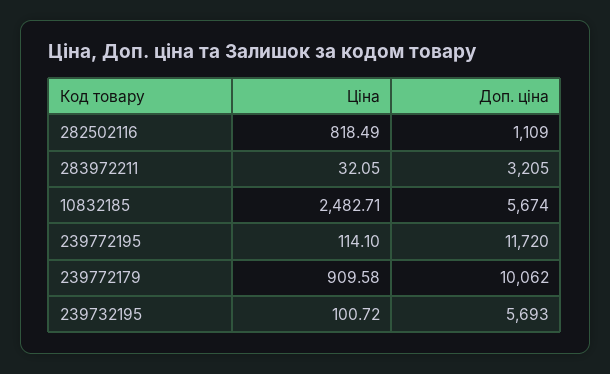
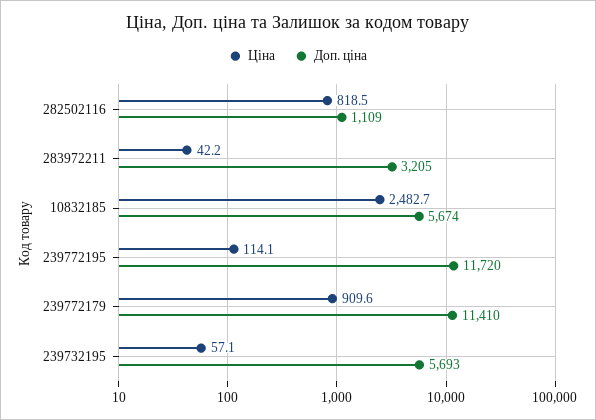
  {
    "Ціна": {
      "282502116": 818.49,
-     "283972211": 32.05,
+     "283972211": 42.2,
      "10832185": 2482.71,
      "239772195": 114.1,
      "239772179": 909.58,
-     "239732195": 100.72
+     "239732195": 57.1
    },
    "Доп. ціна": {
      "282502116": 1109,
      "283972211": 3205,
      "10832185": 5674,
      "239772195": 11720,
-     "239772179": 10062,
+     "239772179": 11410,
      "239732195": 5693
    }
  }

